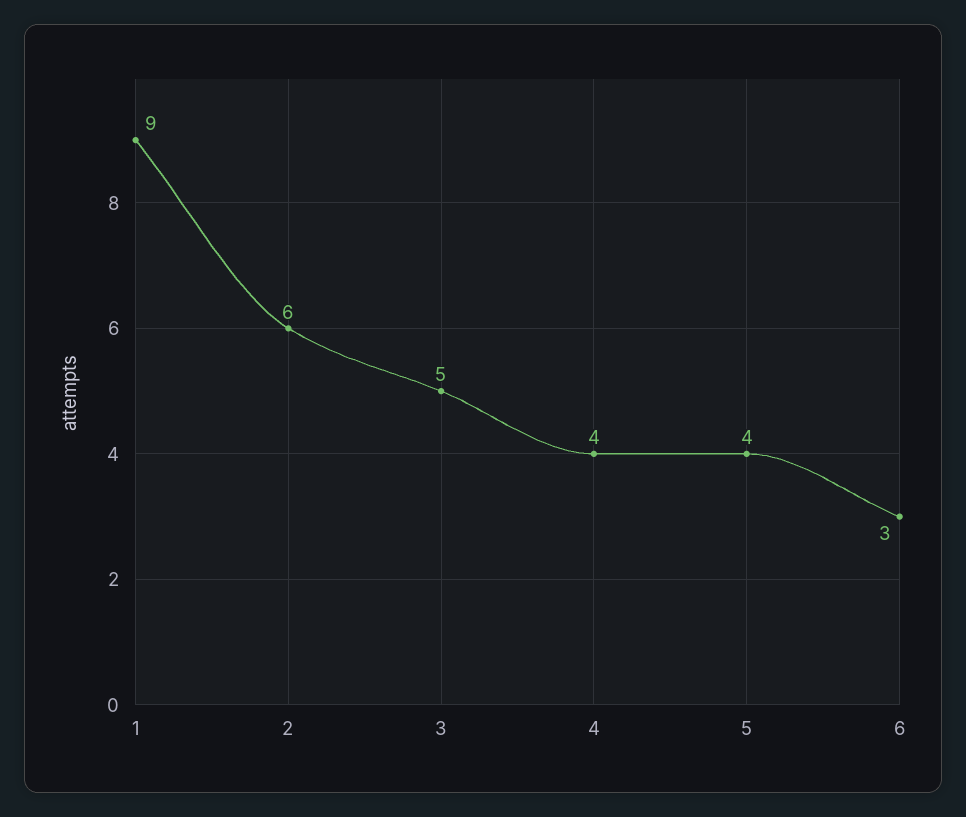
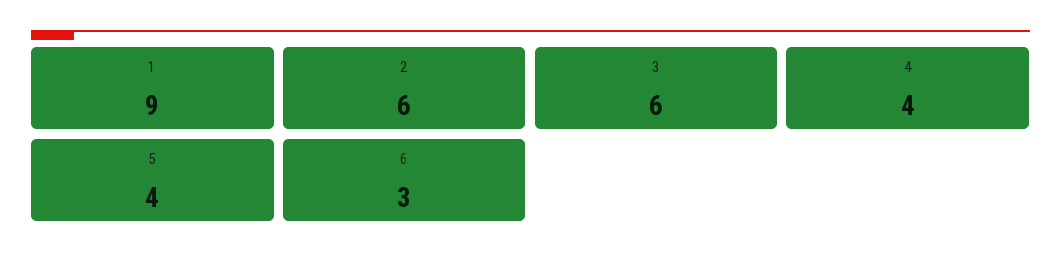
  {
    "1": 9,
    "2": 6,
-   "3": 5,
+   "3": 6,
    "4": 4,
    "5": 4,
    "6": 3
  }

